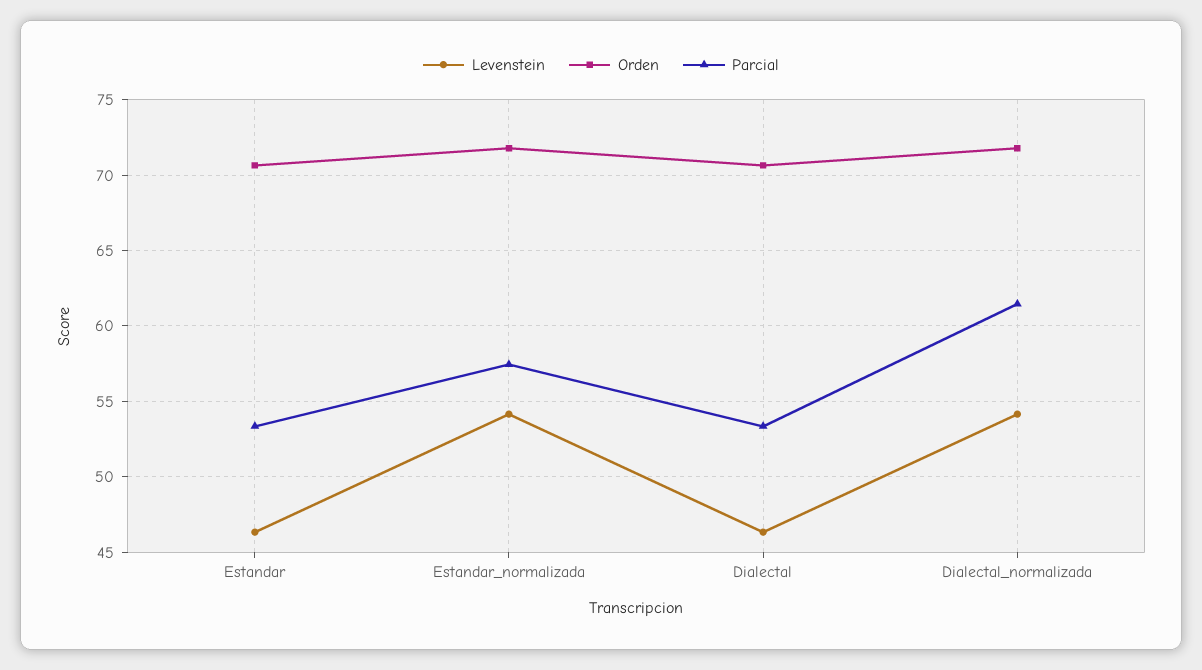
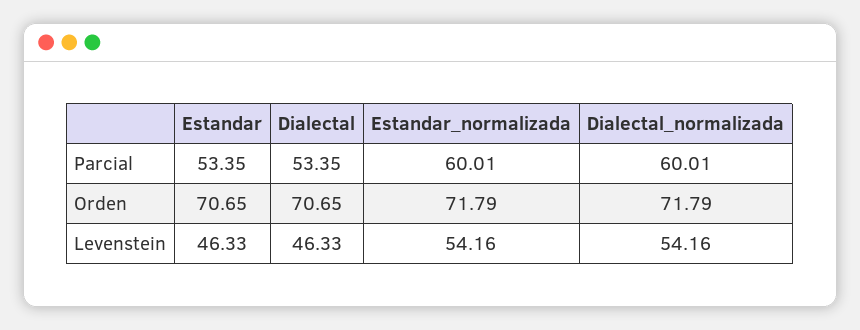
  {
    "Levenstein": {
      "Estandar": 46.33,
      "Estandar_normalizada": 54.16,
      "Dialectal": 46.33,
      "Dialectal_normalizada": 54.16
    },
    "Orden": {
      "Estandar": 70.65,
      "Estandar_normalizada": 71.79,
      "Dialectal": 70.65,
      "Dialectal_normalizada": 71.79
    },
    "Parcial": {
      "Estandar": 53.35,
-     "Estandar_normalizada": 57.5,
+     "Estandar_normalizada": 60.01,
      "Dialectal": 53.35,
-     "Dialectal_normalizada": 61.5
+     "Dialectal_normalizada": 60.01
    }
  }

